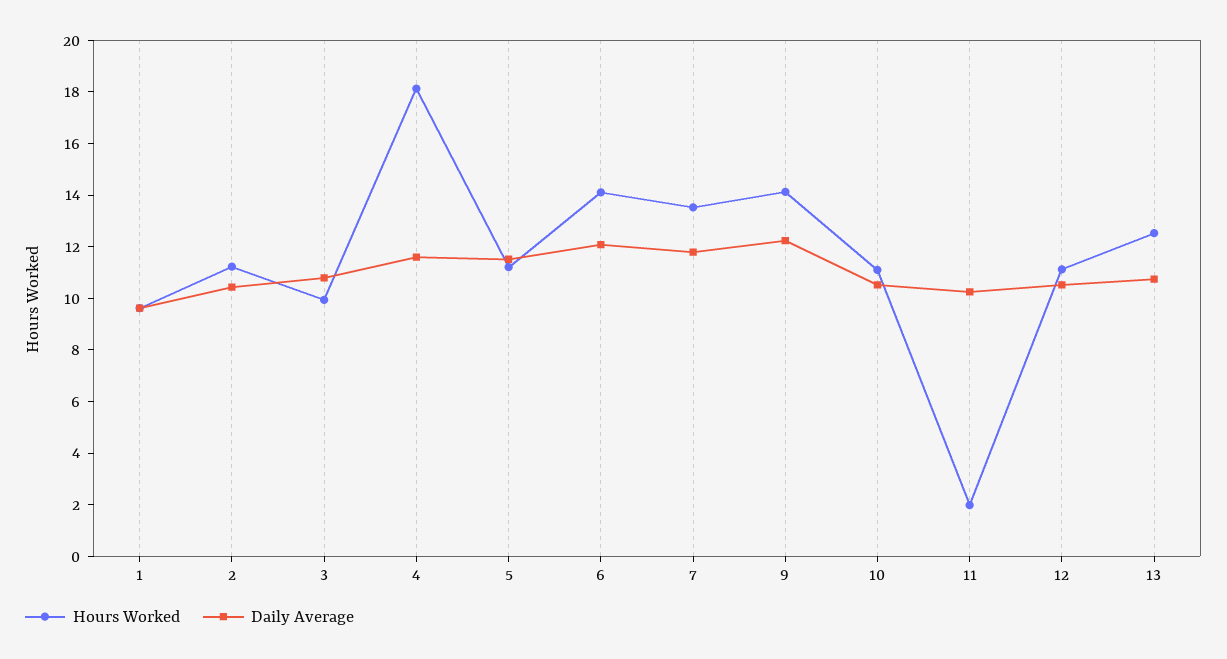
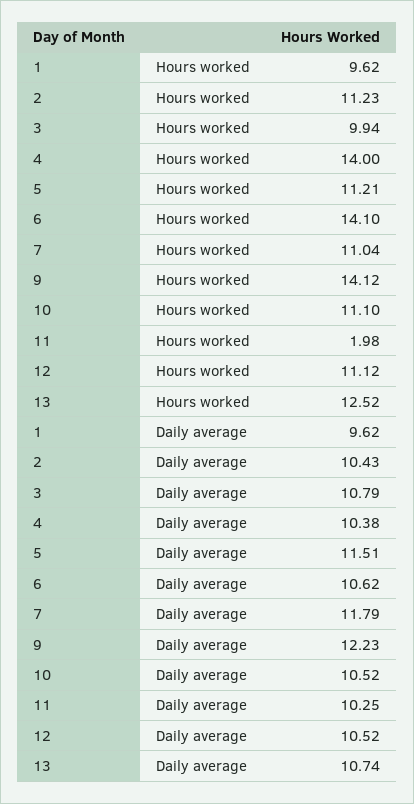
  {
    "Hours Worked": {
      "1": 9.62,
      "2": 11.23,
      "3": 9.94,
-     "4": 18,
+     "4": 14,
      "5": 11.21,
      "6": 14.1,
-     "7": 13.5,
+     "7": 11.04,
      "9": 14.12,
      "10": 11.1,
      "11": 1.98,
      "12": 11.12,
      "13": 12.52
    },
    "Daily Average": {
      "1": 9.62,
      "2": 10.43,
      "3": 10.79,
-     "4": 11.5,
+     "4": 10.38,
      "5": 11.51,
-     "6": 12,
+     "6": 10.62,
      "7": 11.79,
      "9": 12.23,
      "10": 10.52,
      "11": 10.25,
      "12": 10.52,
      "13": 10.74
    }
  }

